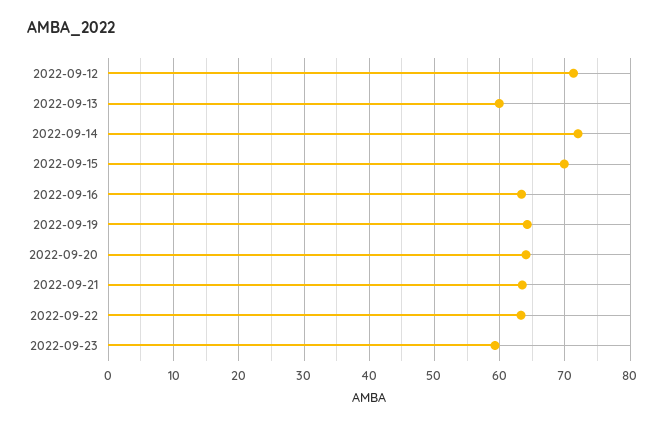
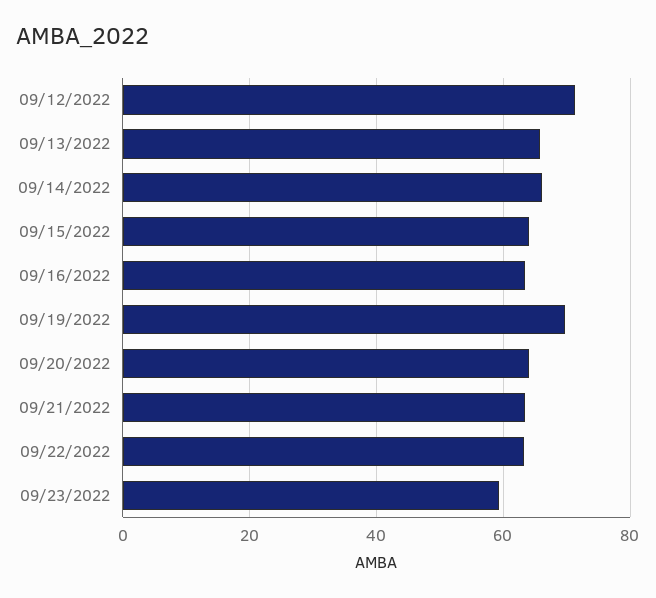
  {
    "2022-09-12": 71,
-   "2022-09-13": 60,
+   "2022-09-13": 66,
-   "2022-09-14": 72,
+   "2022-09-14": 66,
-   "2022-09-15": 70,
+   "2022-09-15": 64,
    "2022-09-16": 63,
-   "2022-09-19": 64,
+   "2022-09-19": 70,
    "2022-09-20": 64,
    "2022-09-21": 63,
    "2022-09-22": 63,
    "2022-09-23": 59
  }

